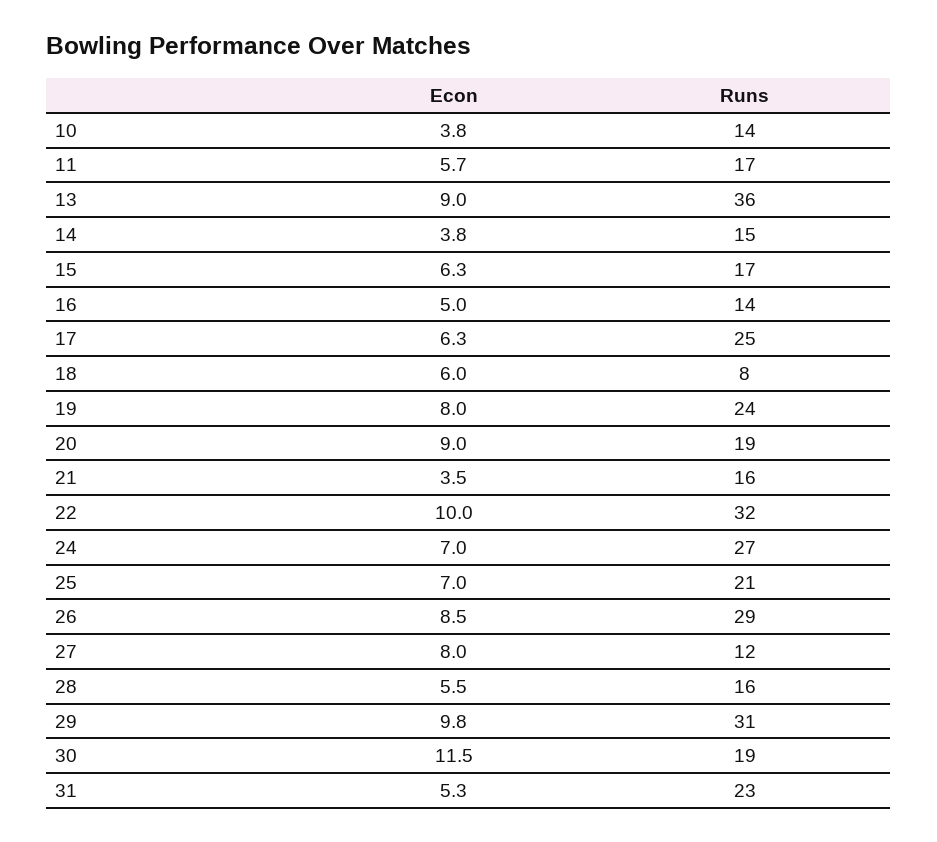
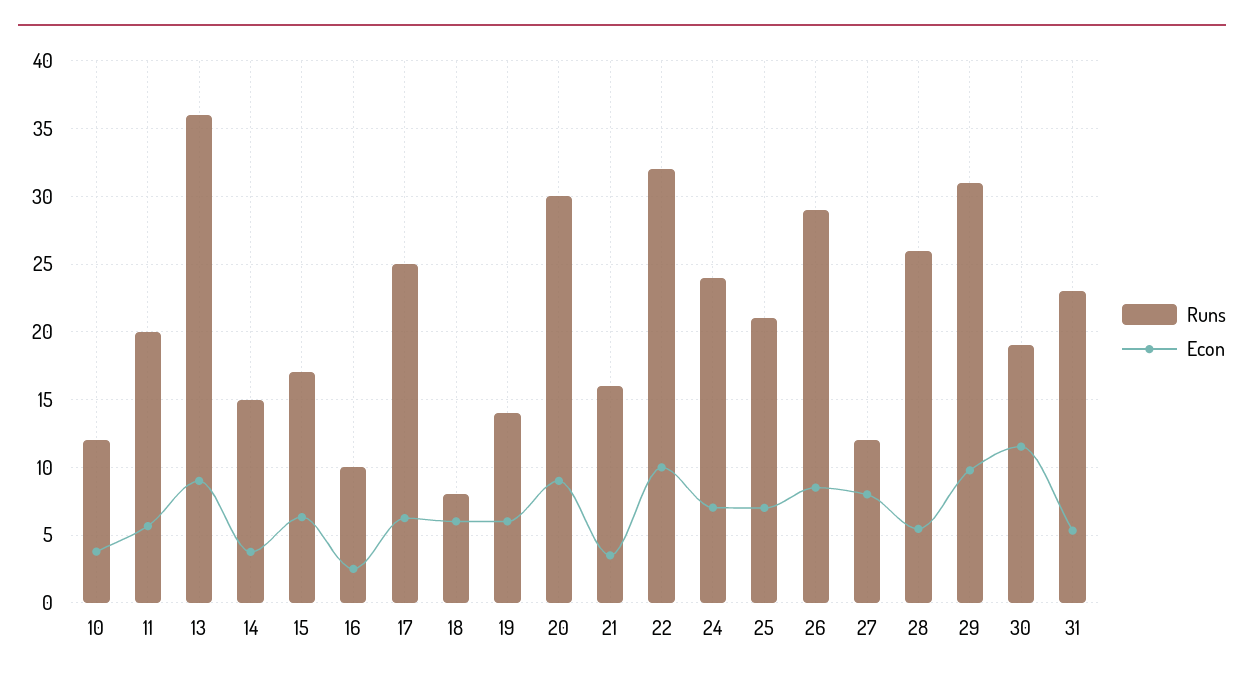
  {
    "Econ": {
      "10": 3.8,
      "11": 5.7,
      "13": 9,
      "14": 3.8,
      "15": 6.3,
-     "16": 5,
+     "16": 2.5,
      "17": 6.3,
      "18": 6,
-     "19": 8,
+     "19": 6,
      "20": 9,
      "21": 3.5,
      "22": 10,
      "24": 7,
      "25": 7,
      "26": 8.5,
      "27": 8,
      "28": 5.5,
      "29": 9.8,
      "30": 11.5,
      "31": 5.3
    },
    "Runs": {
-     "10": 14,
+     "10": 12,
-     "11": 17,
+     "11": 20,
      "13": 36,
      "14": 15,
      "15": 17,
-     "16": 14,
+     "16": 10,
      "17": 25,
      "18": 8,
-     "19": 24,
+     "19": 14,
-     "20": 19,
+     "20": 30,
      "21": 16,
      "22": 32,
-     "24": 27,
+     "24": 24,
      "25": 21,
      "26": 29,
      "27": 12,
-     "28": 16,
+     "28": 26,
      "29": 31,
      "30": 19,
      "31": 23
    }
  }

